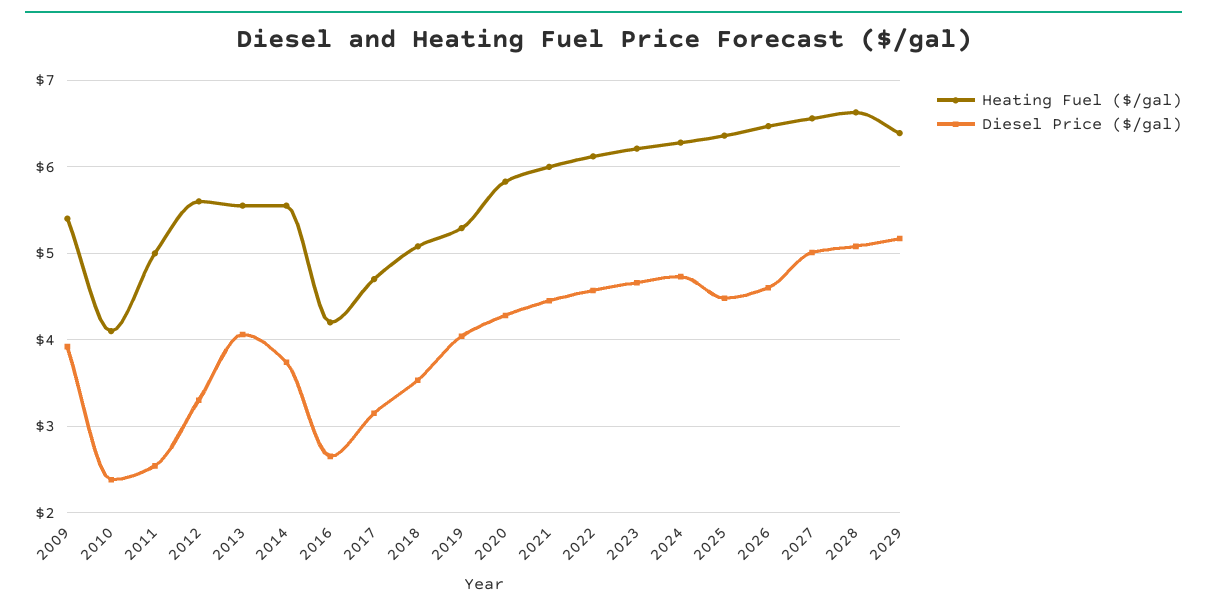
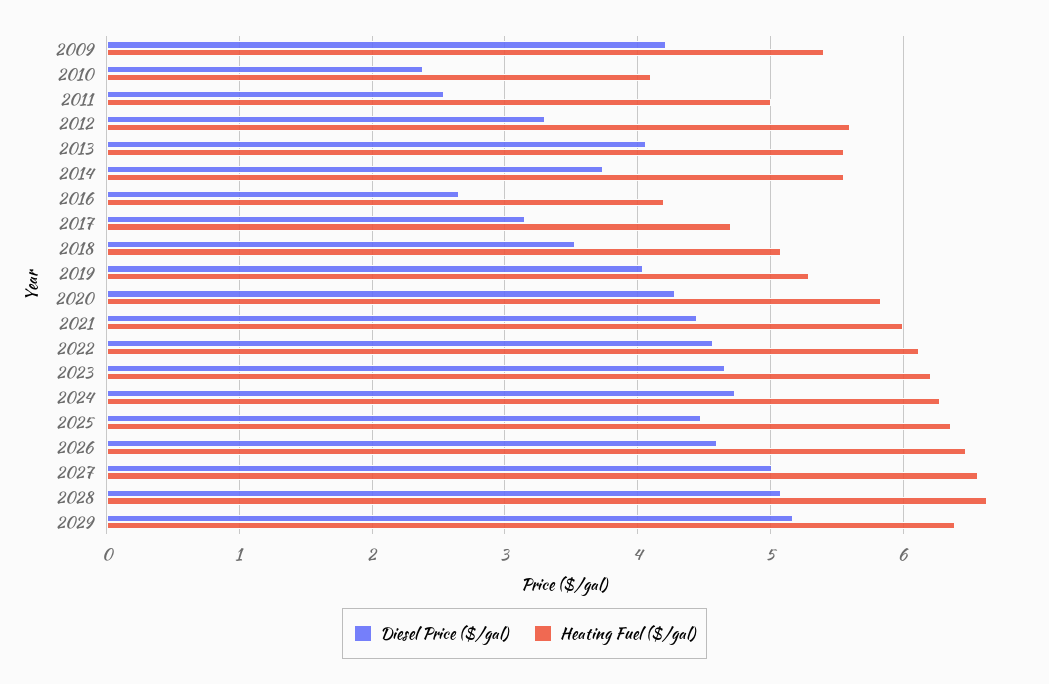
  {
    "Heating Fuel ($/gal)": {
      "2009": 5.4,
      "2010": 4.1,
      "2011": 5,
      "2012": 5.6,
      "2013": 5.6,
      "2014": 5.6,
      "2016": 4.2,
      "2017": 4.7,
      "2018": 5.1,
      "2019": 5.3,
      "2020": 5.8,
      "2021": 6,
      "2022": 6.1,
      "2023": 6.2,
      "2024": 6.3,
      "2025": 6.4,
      "2026": 6.5,
      "2027": 6.6,
      "2028": 6.6,
      "2029": 6.4
    },
    "Diesel Price ($/gal)": {
-     "2009": 3.9,
+     "2009": 4.2,
      "2010": 2.4,
      "2011": 2.5,
      "2012": 3.3,
      "2013": 4.1,
      "2014": 3.7,
      "2016": 2.7,
      "2017": 3.2,
      "2018": 3.5,
      "2019": 4,
      "2020": 4.3,
      "2021": 4.5,
      "2022": 4.6,
      "2023": 4.7,
      "2024": 4.7,
      "2025": 4.5,
      "2026": 4.6,
      "2027": 5,
      "2028": 5.1,
      "2029": 5.2
    }
  }

